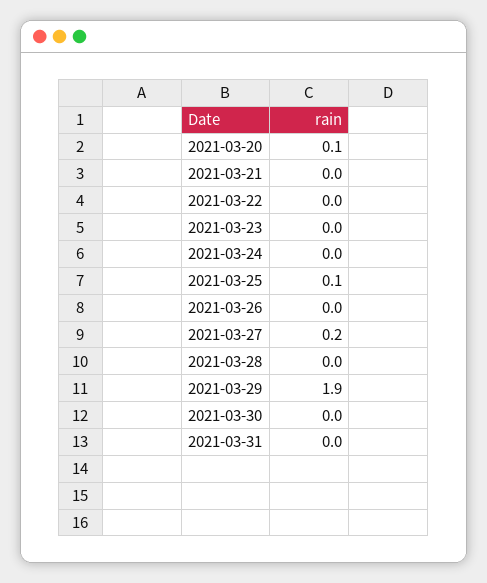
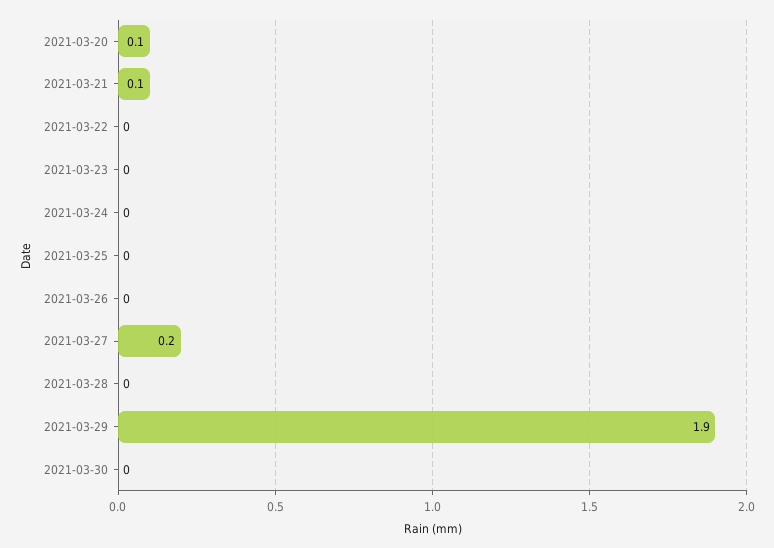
  {
    "2021-03-20": 0.1,
-   "2021-03-21": 0,
+   "2021-03-21": 0.1,
    "2021-03-22": 0,
    "2021-03-23": 0,
    "2021-03-24": 0,
-   "2021-03-25": 0.1,
+   "2021-03-25": 0,
    "2021-03-26": 0,
    "2021-03-27": 0.2,
    "2021-03-28": 0,
    "2021-03-29": 1.9,
-   "2021-03-30": 0,
+   "2021-03-30": 0
-   "2021-03-31": 0
  }

